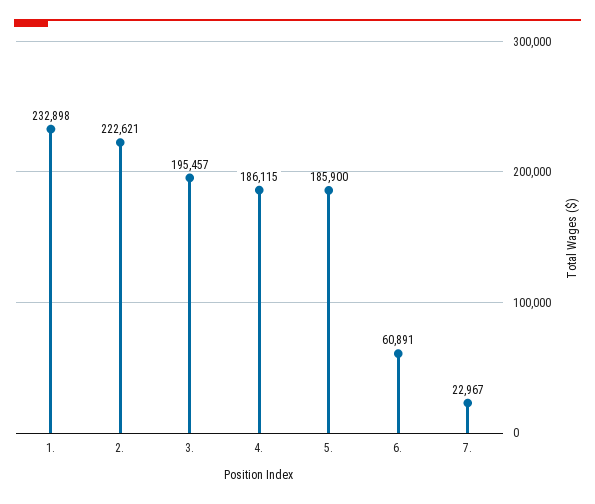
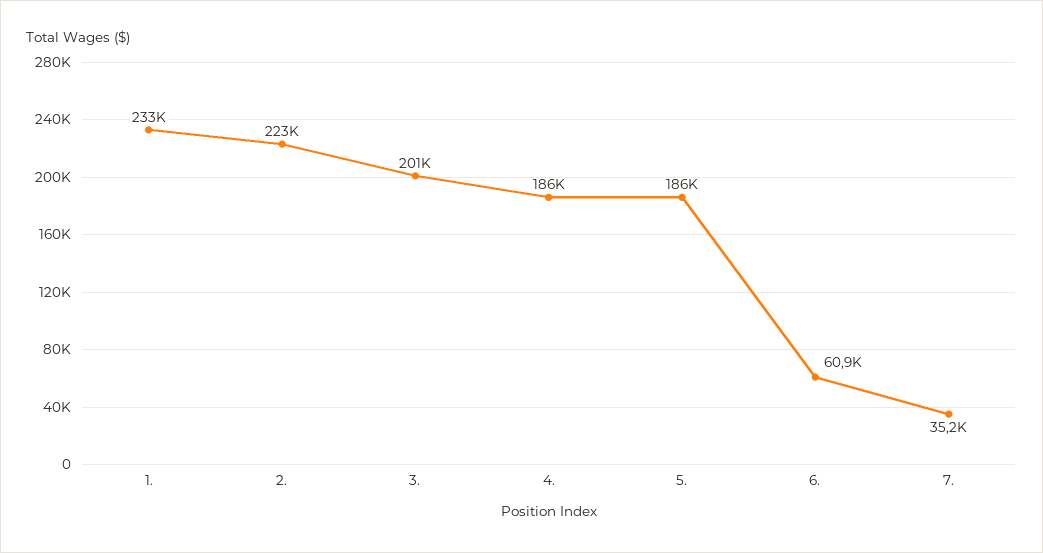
  {
    "1.": 232898,
    "2.": 222621,
-   "3.": 195457,
+   "3.": 201000,
    "4.": 186115,
    "5.": 185900,
    "6.": 60891,
-   "7.": 22967
+   "7.": 35200
  }

